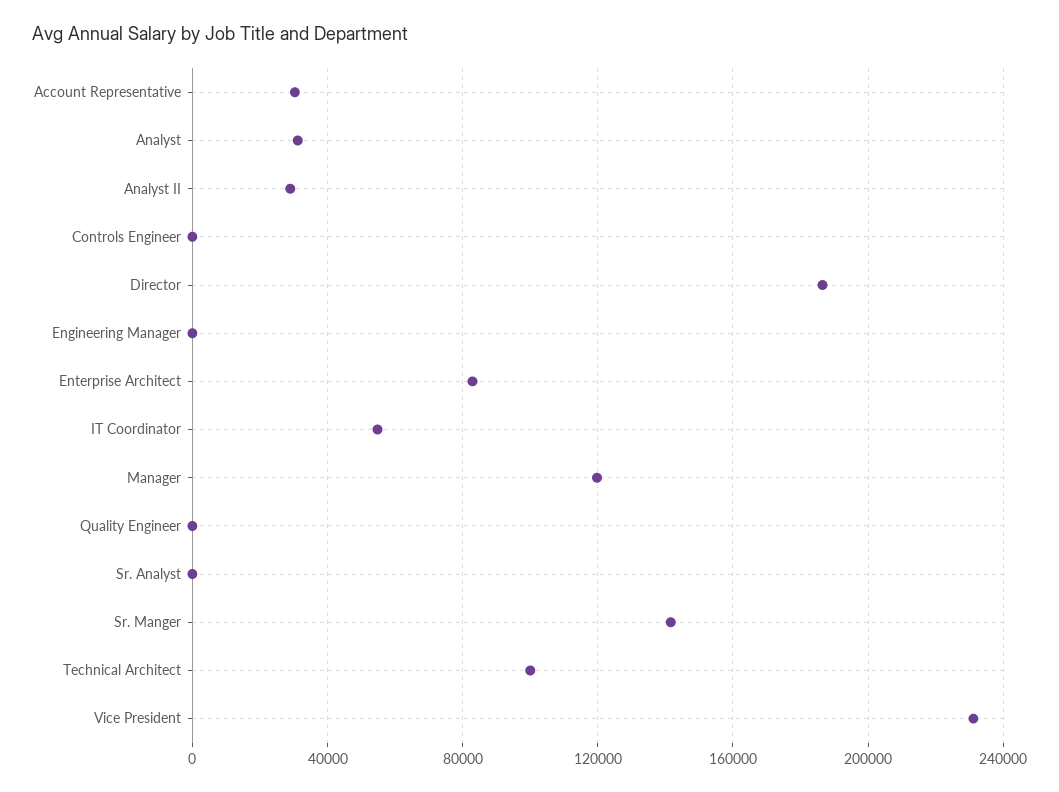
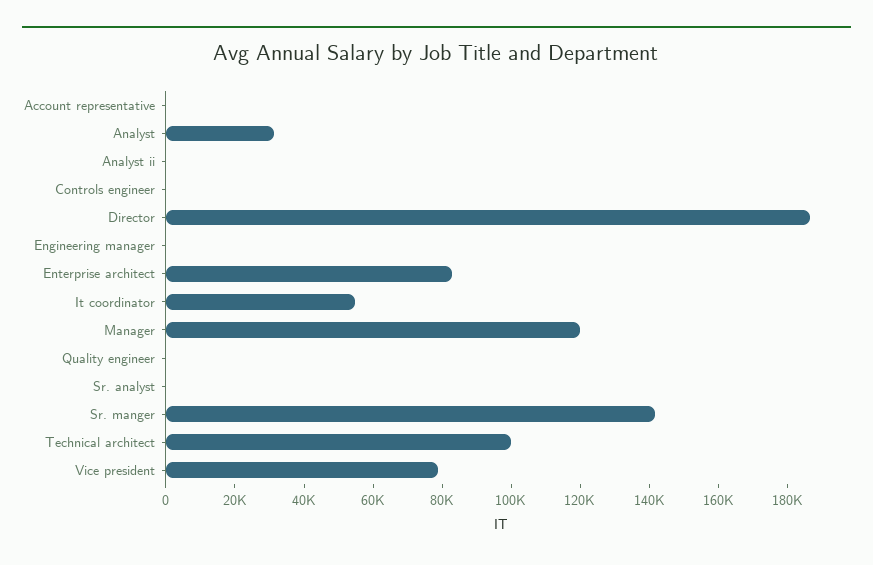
  {
-   "Account Representative": 30000,
+   "Account Representative": 0,
    "Analyst": 30000,
-   "Analyst II": 30000,
+   "Analyst II": 0,
    "Controls Engineer": 0,
    "Director": 185000,
    "Engineering Manager": 0,
    "Enterprise Architect": 85000,
    "IT Coordinator": 55000,
    "Manager": 120000,
    "Quality Engineer": 0,
    "Sr. Analyst": 0,
    "Sr. Manger": 140000,
    "Technical Architect": 100000,
-   "Vice President": 230000
+   "Vice President": 80000
  }

